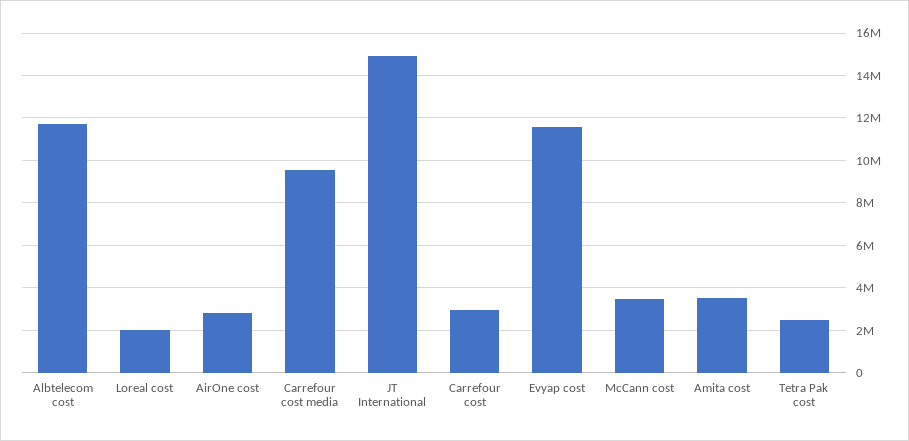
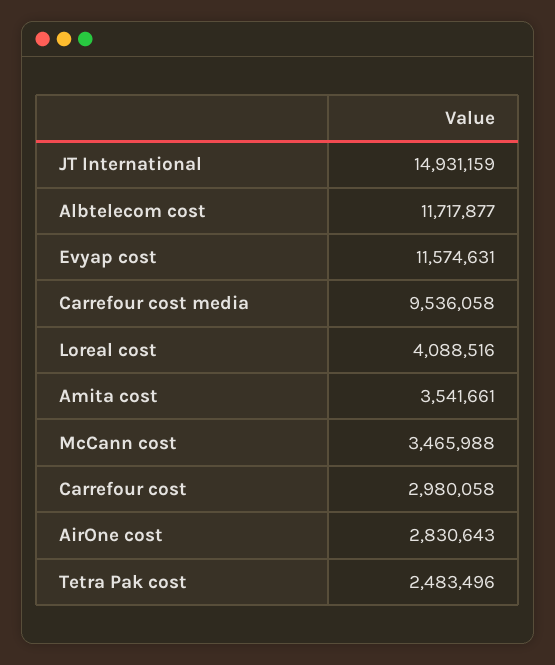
  {
    "Albtelecom cost": 11717877,
-   "Loreal cost": 2000000,
+   "Loreal cost": 4088516,
    "AirOne cost": 2830643,
    "Carrefour cost media": 9536058,
    "JT International": 14931159,
    "Carrefour cost": 2980058,
    "Evyap cost": 11574631,
    "McCann cost": 3465988,
    "Amita cost": 3541661,
    "Tetra Pak cost": 2483496
  }

